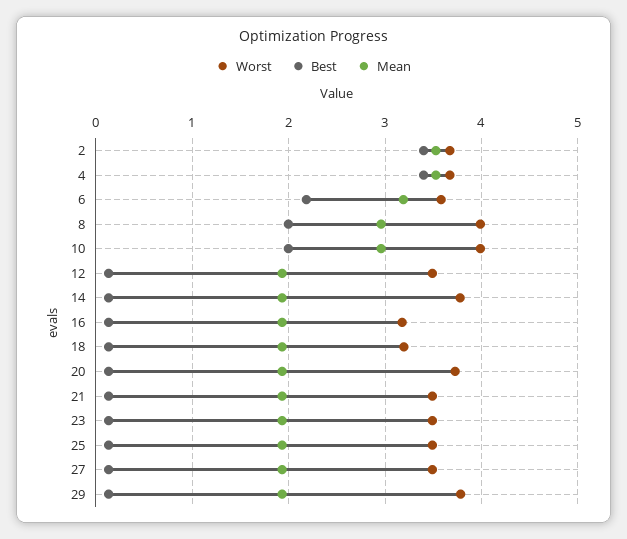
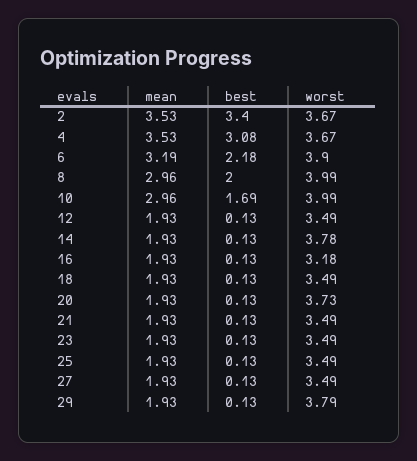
  {
    "Worst": {
      "2": 3.67,
      "4": 3.67,
-     "6": 3.6,
+     "6": 3.9,
      "8": 3.99,
      "10": 3.99,
      "12": 3.49,
      "14": 3.78,
      "16": 3.18,
-     "18": 3.2,
+     "18": 3.49,
      "20": 3.73,
      "21": 3.49,
      "23": 3.49,
      "25": 3.49,
      "27": 3.49,
      "29": 3.79
    },
    "Best": {
      "2": 3.4,
-     "4": 3.4,
+     "4": 3.08,
      "6": 2.18,
      "8": 2,
-     "10": 2,
+     "10": 1.69,
      "12": 0.13,
      "14": 0.13,
      "16": 0.13,
      "18": 0.13,
      "20": 0.13,
      "21": 0.13,
      "23": 0.13,
      "25": 0.13,
      "27": 0.13,
      "29": 0.13
    },
    "Mean": {
      "2": 3.53,
      "4": 3.53,
      "6": 3.19,
      "8": 2.96,
      "10": 2.96,
      "12": 1.93,
      "14": 1.93,
      "16": 1.93,
      "18": 1.93,
      "20": 1.93,
      "21": 1.93,
      "23": 1.93,
      "25": 1.93,
      "27": 1.93,
      "29": 1.93
    }
  }

